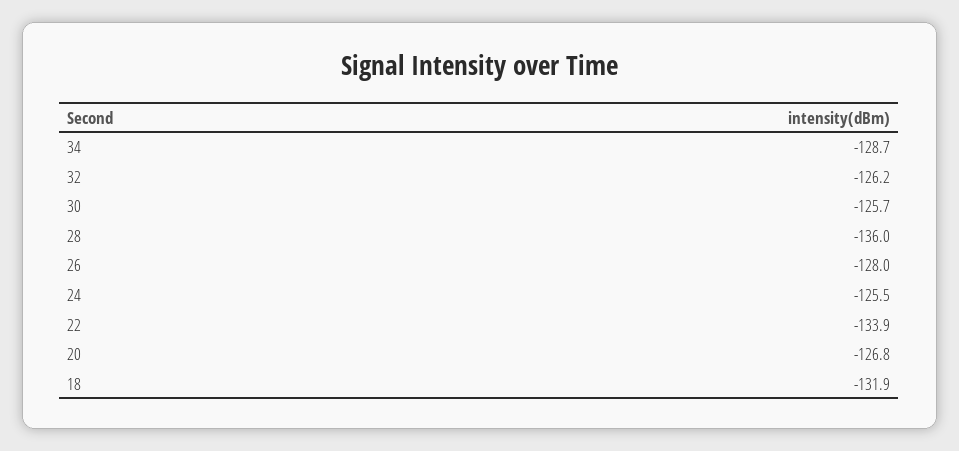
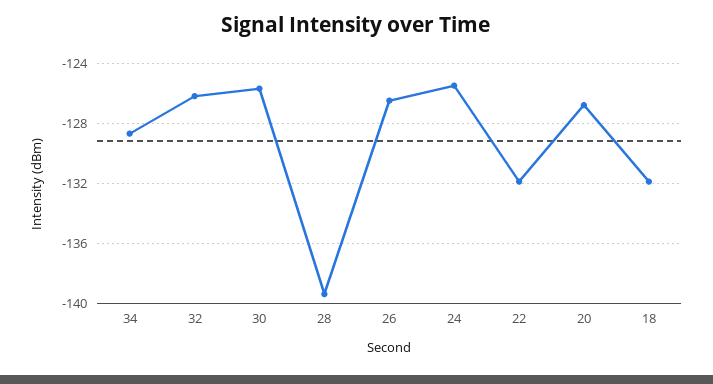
  {
    "34": -128.7,
    "32": -126.2,
    "30": -125.7,
-   "28": -136,
+   "28": -139.5,
-   "26": -128,
+   "26": -126.5,
    "24": -125.5,
-   "22": -133.9,
+   "22": -132,
    "20": -126.8,
    "18": -131.9
  }

